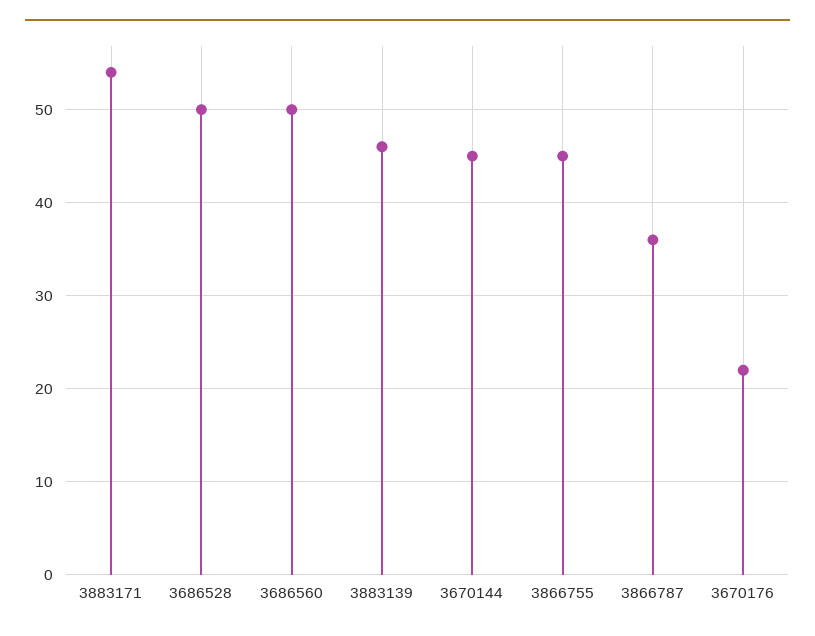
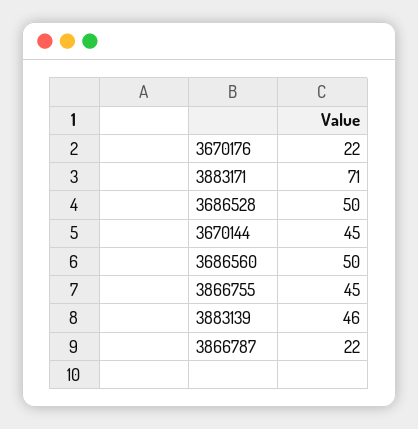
  {
-   "3883171": 54,
+   "3883171": 71,
    "3686528": 50,
    "3686560": 50,
    "3883139": 46,
    "3670144": 45,
    "3866755": 45,
-   "3866787": 36,
+   "3866787": 22,
    "3670176": 22
  }

